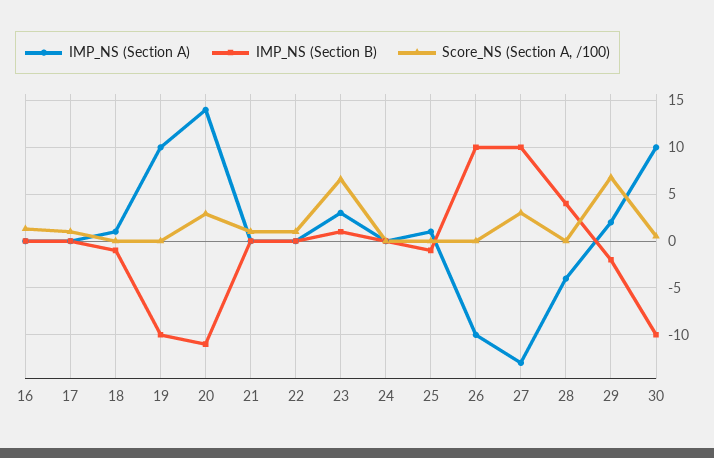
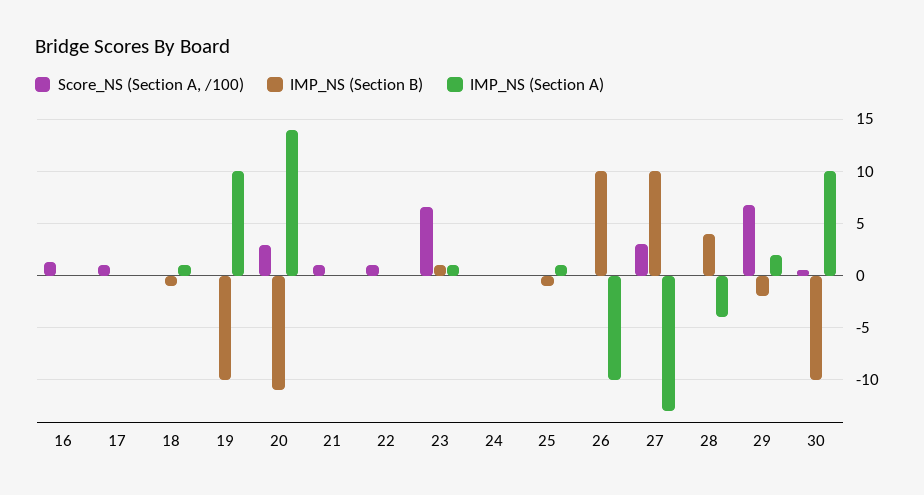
  {
    "IMP_NS (Section A)": {
      "16": 0,
      "17": 0,
      "18": 1,
      "19": 10,
      "20": 14,
      "21": 0,
      "22": 0,
-     "23": 3,
+     "23": 1,
      "24": 0,
      "25": 1,
      "26": -10,
      "27": -13,
      "28": -4,
      "29": 2,
      "30": 10
    },
    "IMP_NS (Section B)": {
      "16": 0,
      "17": 0,
      "18": -1,
      "19": -10,
      "20": -11,
      "21": 0,
      "22": 0,
      "23": 1,
      "24": 0,
      "25": -1,
      "26": 10,
      "27": 10,
      "28": 4,
      "29": -2,
      "30": -10
    },
    "Score_NS (Section A, /100)": {
      "16": 1,
      "17": 1,
      "18": 0,
      "19": 0,
      "20": 3,
      "21": 1,
      "22": 1,
      "23": 7,
      "24": 0,
      "25": 0,
      "26": 0,
      "27": 3,
      "28": 0,
      "29": 7,
      "30": 1
    }
  }

